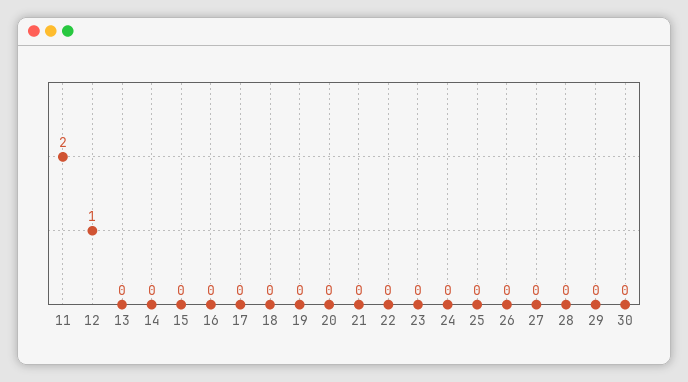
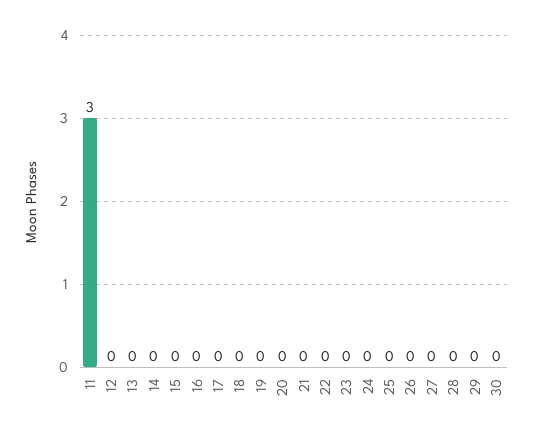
  {
-   "11": 2,
+   "11": 3,
-   "12": 1,
+   "12": 0,
    "13": 0,
    "14": 0,
    "15": 0,
    "16": 0,
    "17": 0,
    "18": 0,
    "19": 0,
    "20": 0,
    "21": 0,
    "22": 0,
    "23": 0,
    "24": 0,
    "25": 0,
    "26": 0,
    "27": 0,
    "28": 0,
    "29": 0,
    "30": 0
  }

